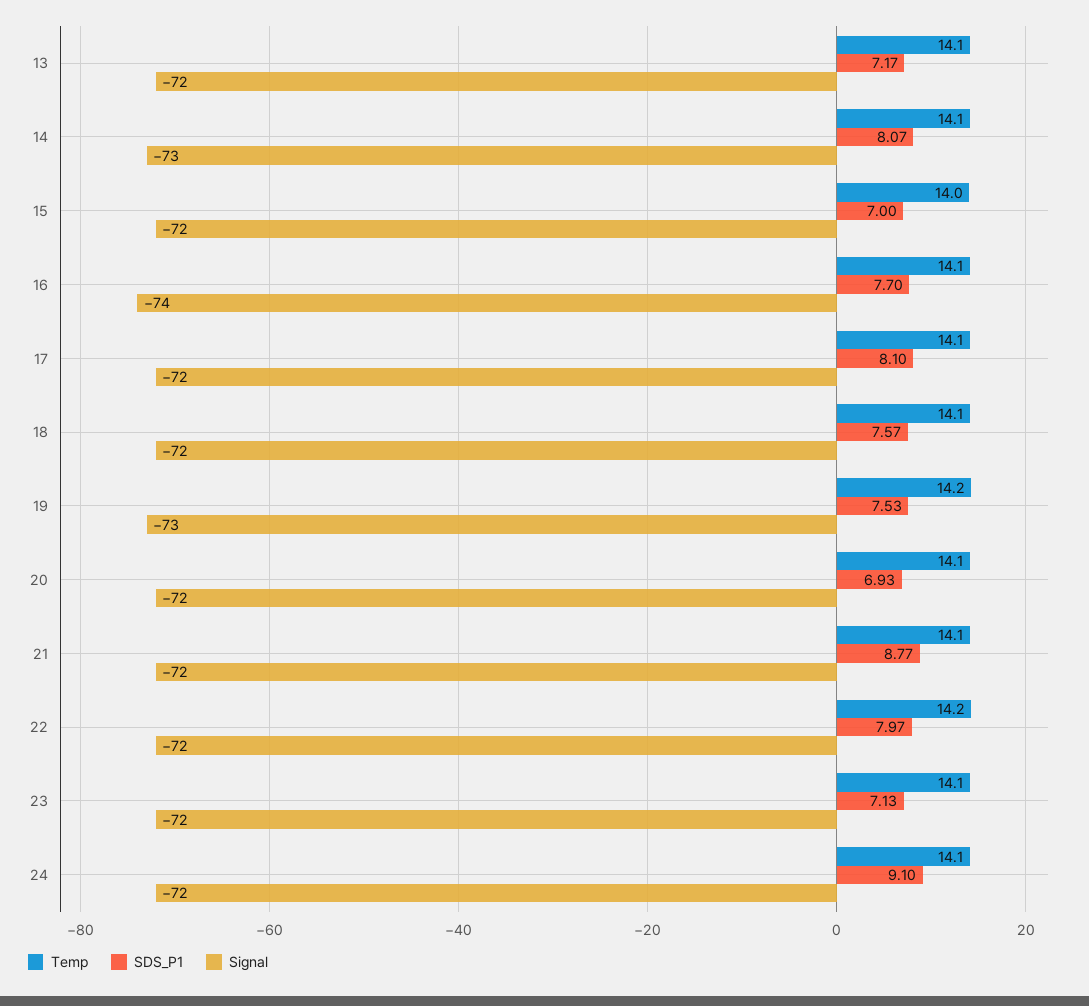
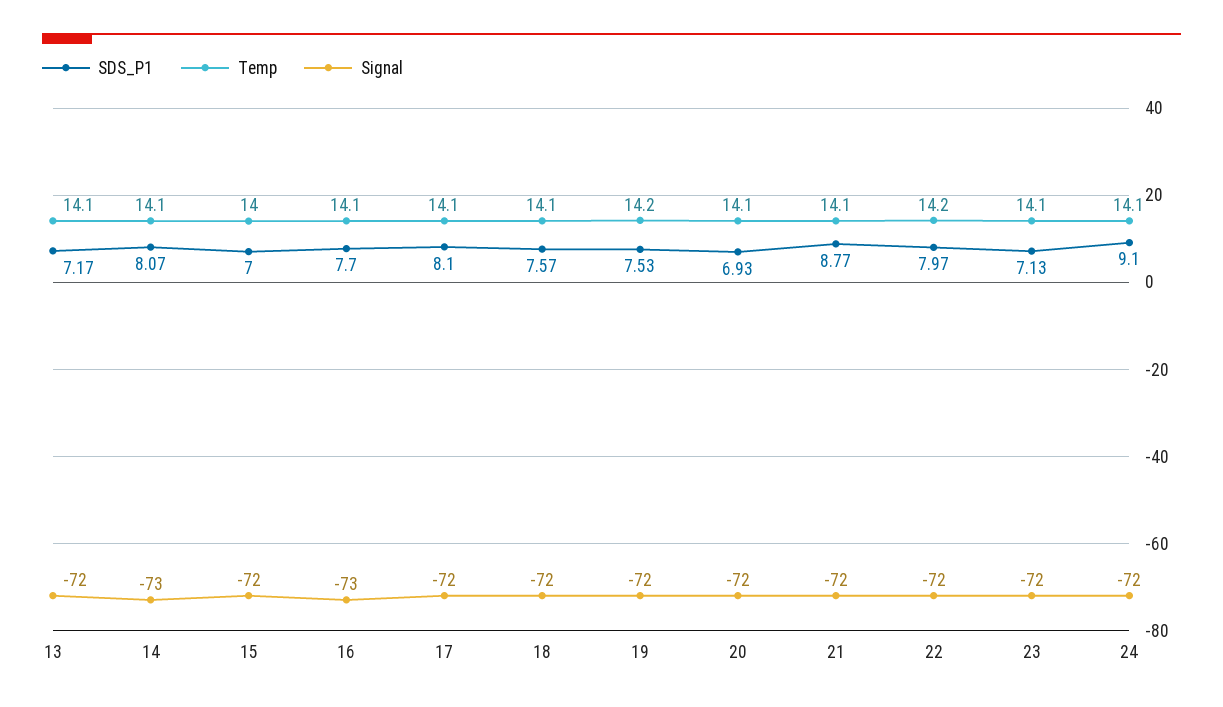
  {
    "Temp": {
      "13": 14.1,
      "14": 14.1,
      "15": 14,
      "16": 14.1,
      "17": 14.1,
      "18": 14.1,
      "19": 14.2,
      "20": 14.1,
      "21": 14.1,
      "22": 14.2,
      "23": 14.1,
      "24": 14.1
    },
    "SDS_P1": {
      "13": 7.17,
      "14": 8.07,
      "15": 7,
      "16": 7.7,
      "17": 8.1,
      "18": 7.57,
      "19": 7.53,
      "20": 6.93,
      "21": 8.77,
      "22": 7.97,
      "23": 7.13,
      "24": 9.1
    },
    "Signal": {
      "13": -72,
      "14": -73,
      "15": -72,
-     "16": -74,
+     "16": -73,
      "17": -72,
      "18": -72,
-     "19": -73,
+     "19": -72,
      "20": -72,
      "21": -72,
      "22": -72,
      "23": -72,
      "24": -72
    }
  }

